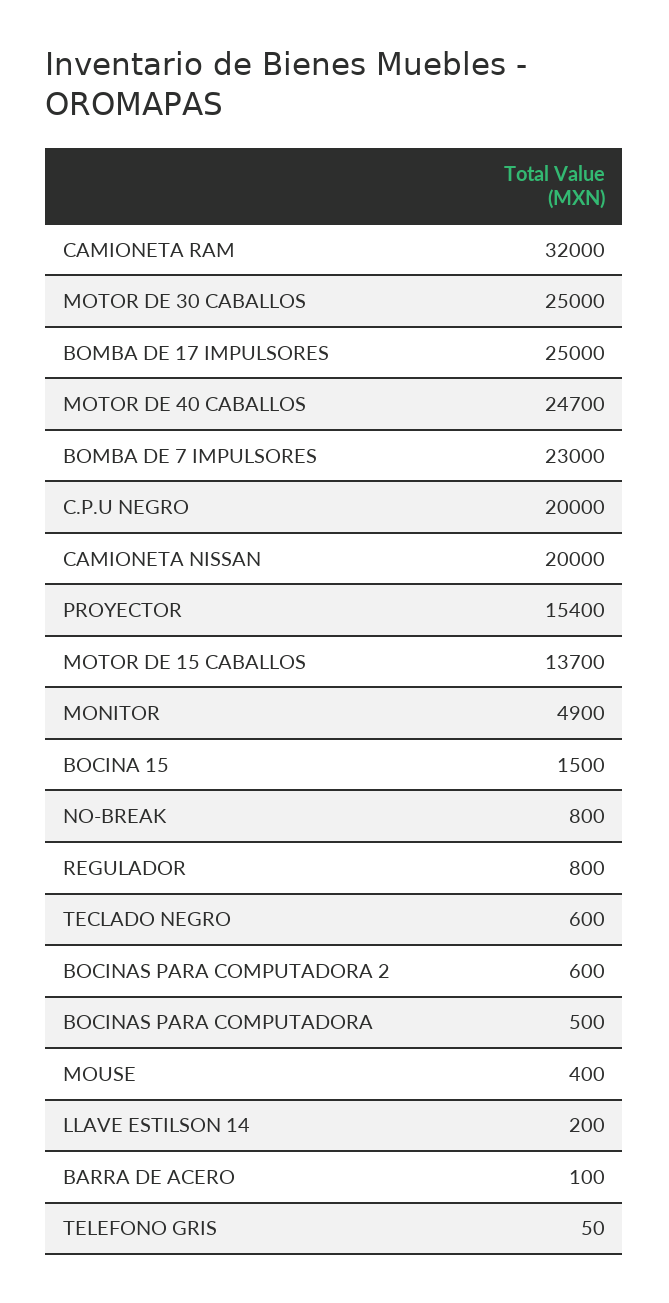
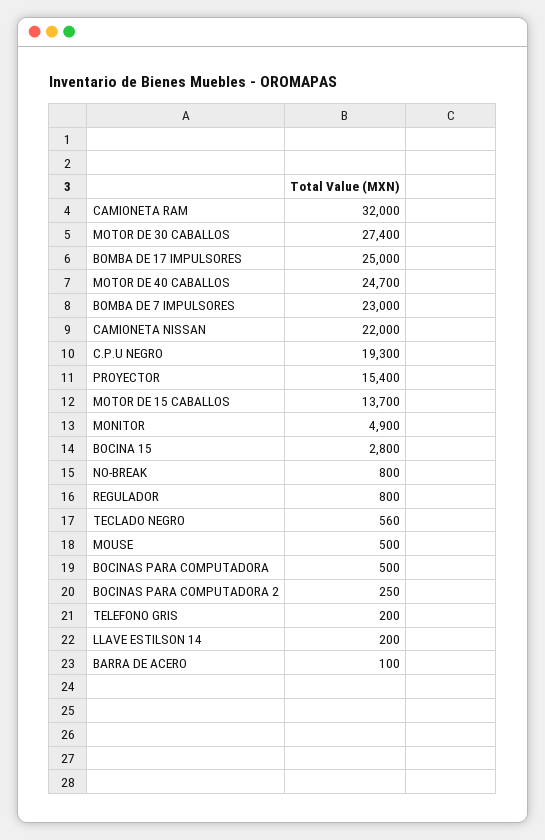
  {
    "CAMIONETA RAM": 32000,
-   "MOTOR DE 30 CABALLOS": 25000,
+   "MOTOR DE 30 CABALLOS": 27400,
    "BOMBA DE 17 IMPULSORES": 25000,
    "MOTOR DE 40 CABALLOS": 24700,
    "BOMBA DE 7 IMPULSORES": 23000,
-   "C.P.U NEGRO": 20000,
+   "C.P.U NEGRO": 19300,
-   "CAMIONETA NISSAN": 20000,
+   "CAMIONETA NISSAN": 22000,
    "PROYECTOR": 15400,
    "MOTOR DE 15 CABALLOS": 13700,
    "MONITOR": 4900,
-   "BOCINA 15": 1500,
+   "BOCINA 15": 2800,
    "NO-BREAK": 800,
    "REGULADOR": 800,
-   "TECLADO NEGRO": 600,
+   "TECLADO NEGRO": 560,
-   "BOCINAS PARA COMPUTADORA 2": 600,
+   "BOCINAS PARA COMPUTADORA 2": 250,
    "BOCINAS PARA COMPUTADORA": 500,
-   "MOUSE": 400,
+   "MOUSE": 500,
    "LLAVE ESTILSON 14": 200,
    "BARRA DE ACERO": 100,
-   "TELEFONO GRIS": 50
+   "TELEFONO GRIS": 200
  }

